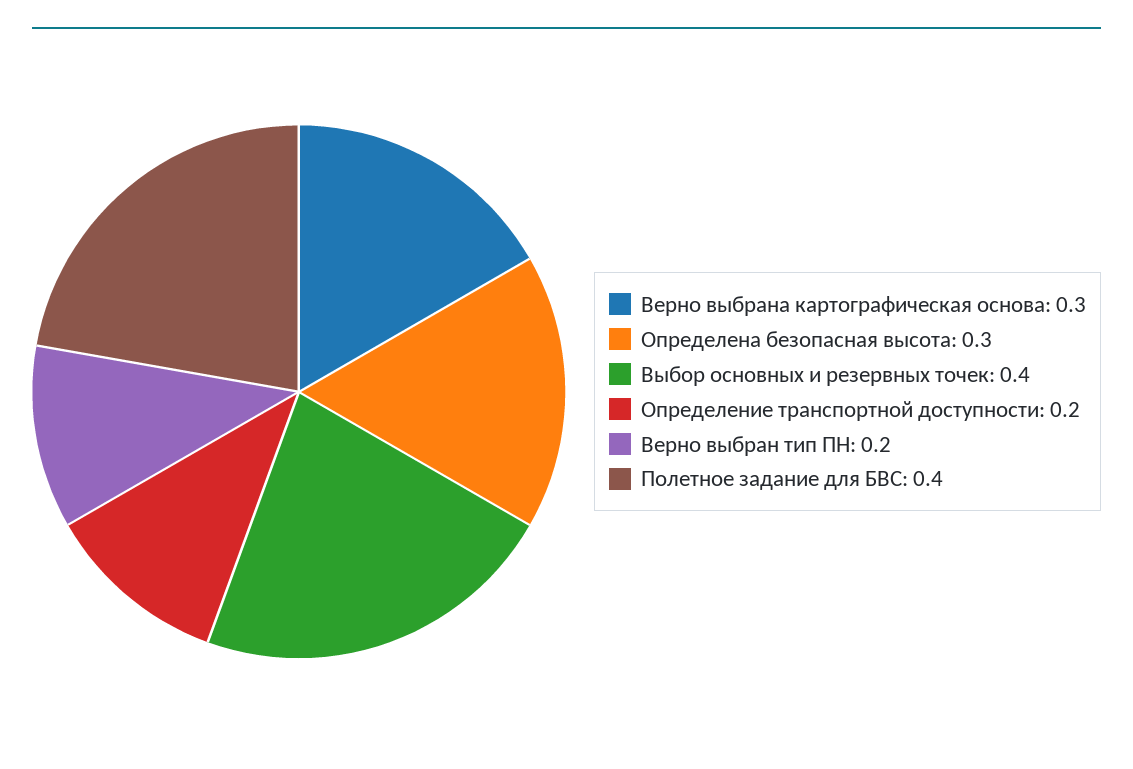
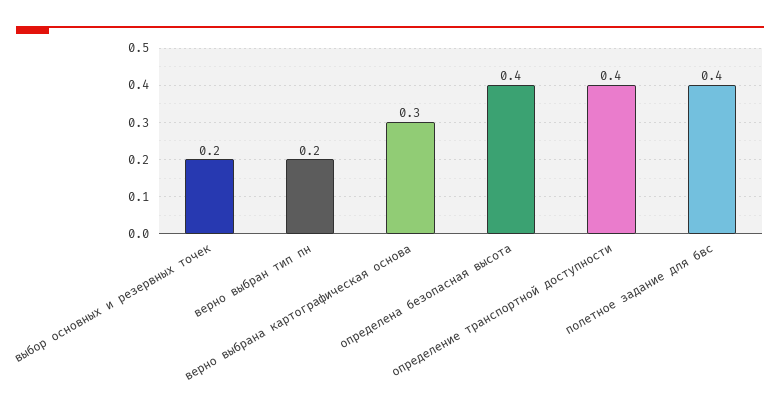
  {
    "Верно выбрана картографическая основа": 0.3,
-   "Определена безопасная высота": 0.3,
+   "Определена безопасная высота": 0.4,
-   "Выбор основных и резервных точек": 0.4,
+   "Выбор основных и резервных точек": 0.2,
-   "Определение транспортной доступности": 0.2,
+   "Определение транспортной доступности": 0.4,
    "Верно выбран тип ПН": 0.2,
    "Полетное задание для БВС": 0.4
  }

